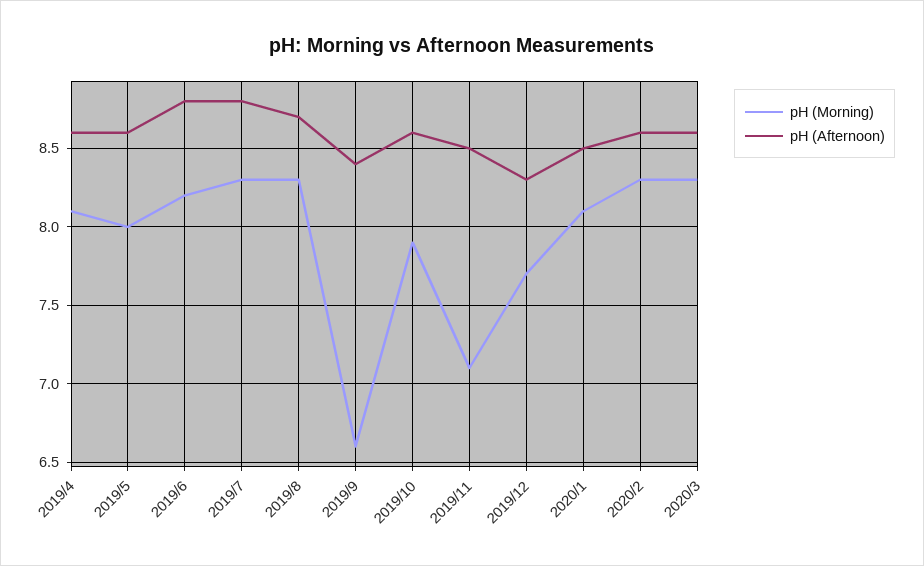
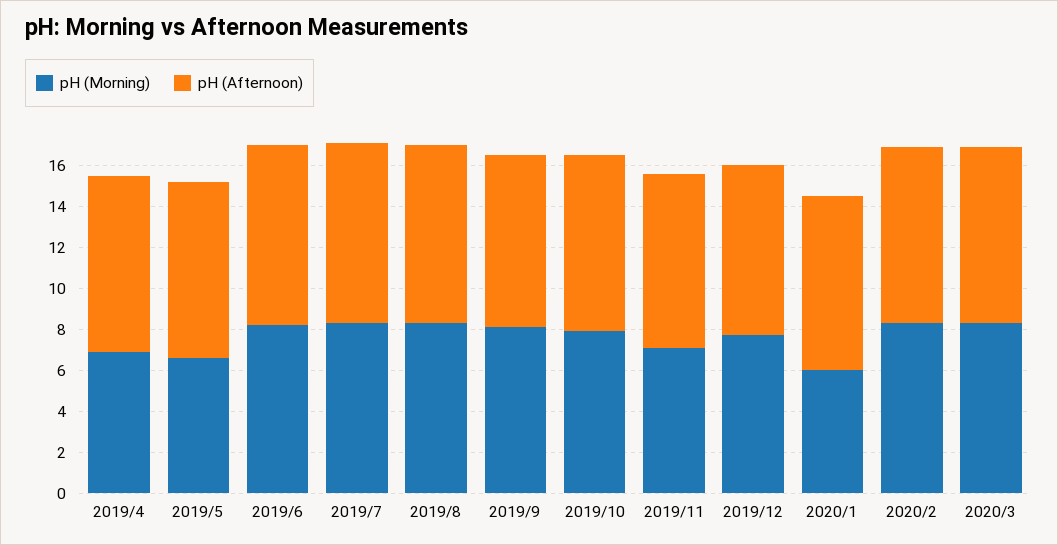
  {
    "pH (Morning)": {
-     "2019/4": 8.1,
+     "2019/4": 7,
-     "2019/5": 8,
+     "2019/5": 6.5,
      "2019/6": 8.2,
      "2019/7": 8.3,
      "2019/8": 8.3,
-     "2019/9": 6.6,
+     "2019/9": 8,
      "2019/10": 7.9,
      "2019/11": 7.1,
      "2019/12": 7.7,
-     "2020/1": 8.1,
+     "2020/1": 6,
      "2020/2": 8.3,
      "2020/3": 8.3
    },
    "pH (Afternoon)": {
      "2019/4": 8.6,
      "2019/5": 8.6,
      "2019/6": 8.8,
      "2019/7": 8.8,
      "2019/8": 8.7,
      "2019/9": 8.4,
      "2019/10": 8.6,
      "2019/11": 8.5,
      "2019/12": 8.3,
      "2020/1": 8.5,
      "2020/2": 8.6,
      "2020/3": 8.6
    }
  }

